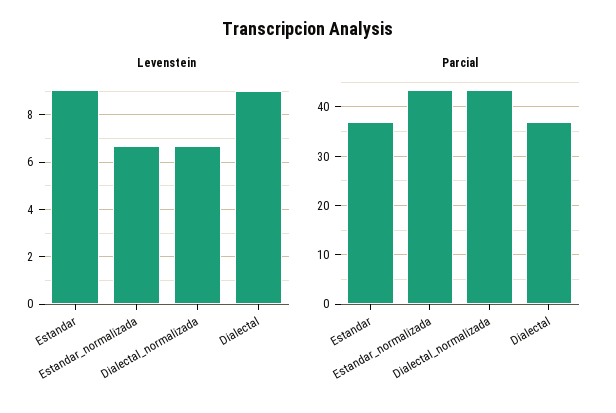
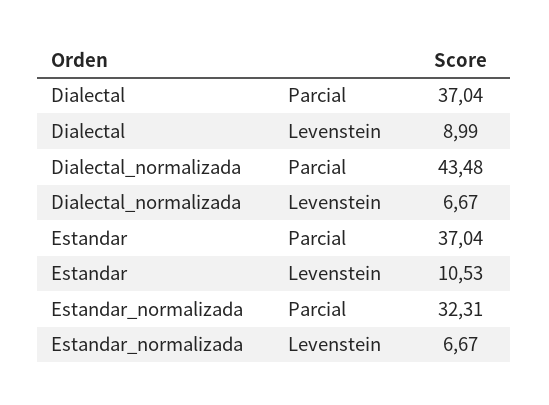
  {
    "Levenstein": {
-     "Estandar": 9,
+     "Estandar": 10.53,
      "Estandar_normalizada": 6.67,
      "Dialectal_normalizada": 6.67,
      "Dialectal": 8.99
    },
    "Parcial": {
      "Estandar": 37.04,
-     "Estandar_normalizada": 44,
+     "Estandar_normalizada": 32.31,
      "Dialectal_normalizada": 43.48,
      "Dialectal": 37.04
    }
  }

